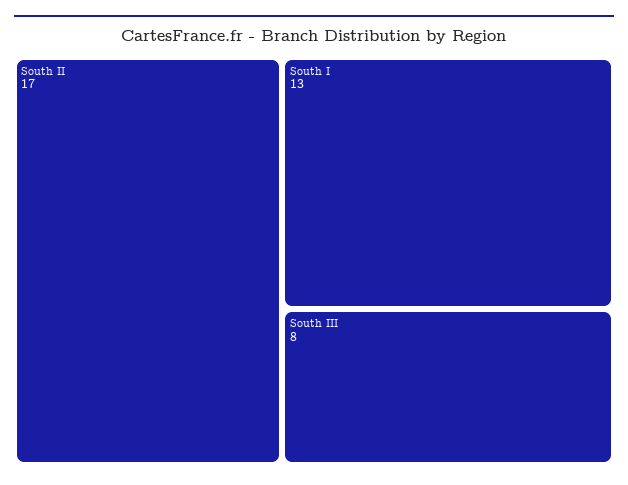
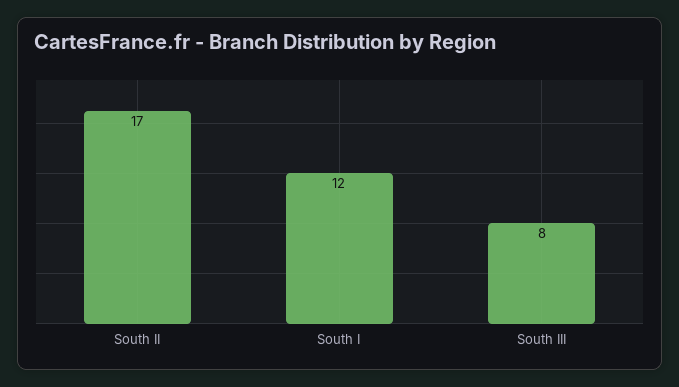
  {
    "South II": 17,
-   "South I": 13,
+   "South I": 12,
    "South III": 8
  }

